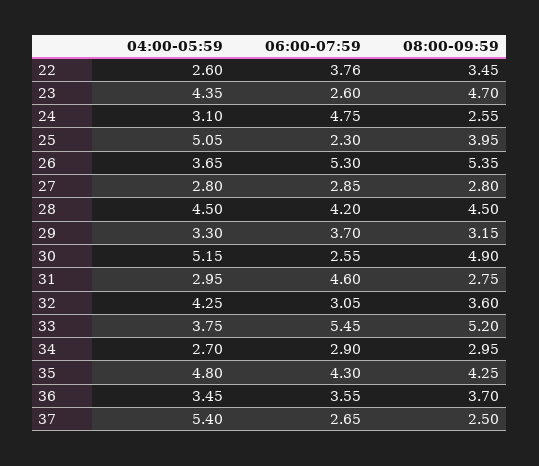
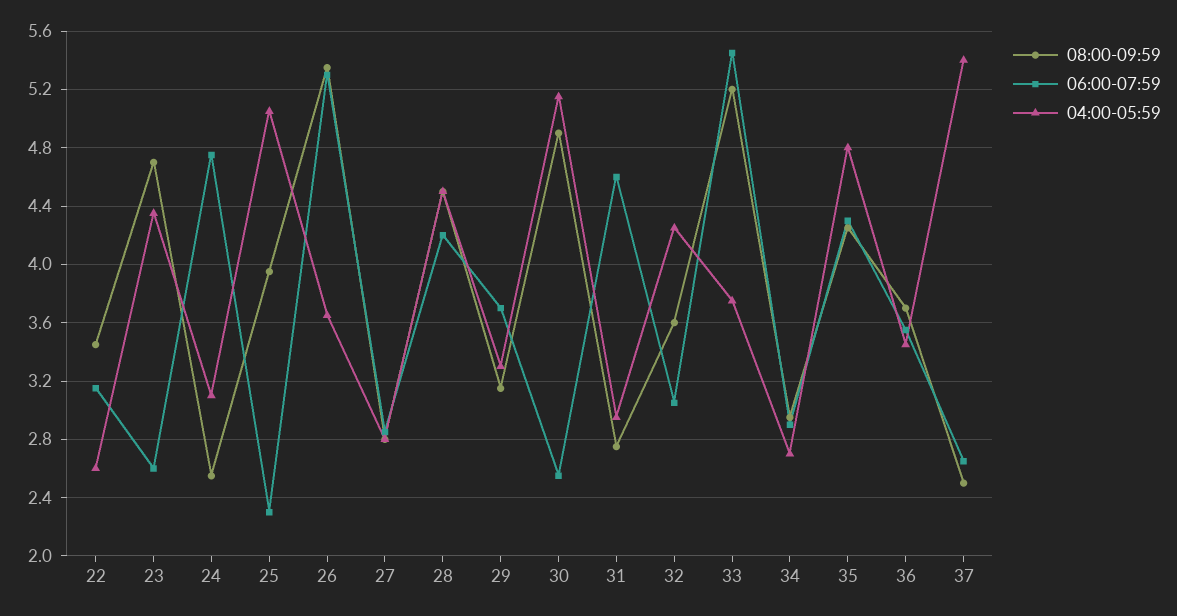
  {
    "04:00-05:59": {
      "22": 2.6,
      "23": 4.35,
      "24": 3.1,
      "25": 5.05,
      "26": 3.65,
      "27": 2.8,
      "28": 4.5,
      "29": 3.3,
      "30": 5.15,
      "31": 2.95,
      "32": 4.25,
      "33": 3.75,
      "34": 2.7,
      "35": 4.8,
      "36": 3.45,
      "37": 5.4
    },
    "06:00-07:59": {
-     "22": 3.76,
+     "22": 3.15,
      "23": 2.6,
      "24": 4.75,
      "25": 2.3,
      "26": 5.3,
      "27": 2.85,
      "28": 4.2,
      "29": 3.7,
      "30": 2.55,
      "31": 4.6,
      "32": 3.05,
      "33": 5.45,
      "34": 2.9,
      "35": 4.3,
      "36": 3.55,
      "37": 2.65
    },
    "08:00-09:59": {
      "22": 3.45,
      "23": 4.7,
      "24": 2.55,
      "25": 3.95,
      "26": 5.35,
      "27": 2.8,
      "28": 4.5,
      "29": 3.15,
      "30": 4.9,
      "31": 2.75,
      "32": 3.6,
      "33": 5.2,
      "34": 2.95,
      "35": 4.25,
      "36": 3.7,
      "37": 2.5
    }
  }

